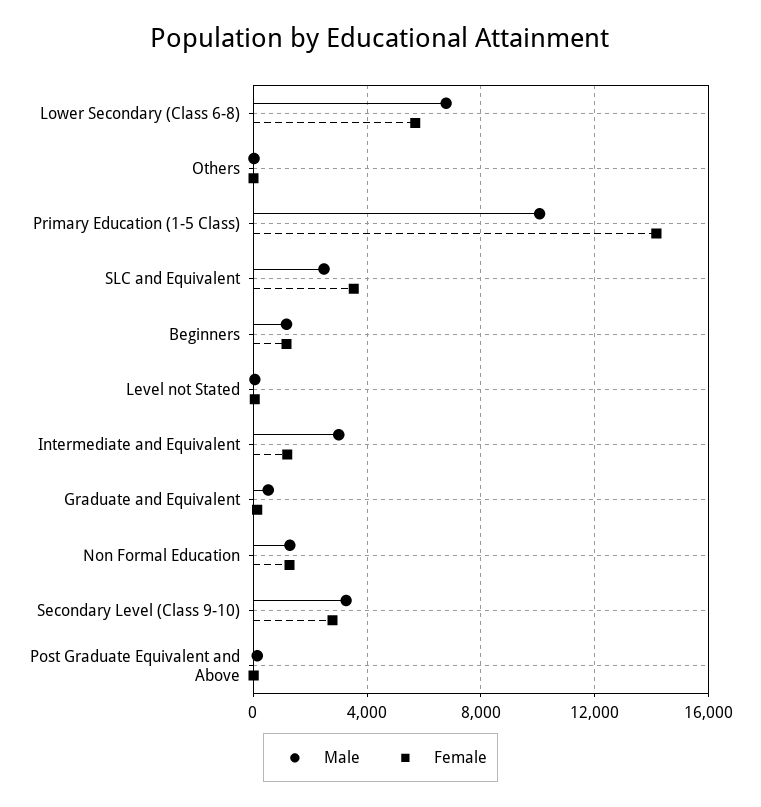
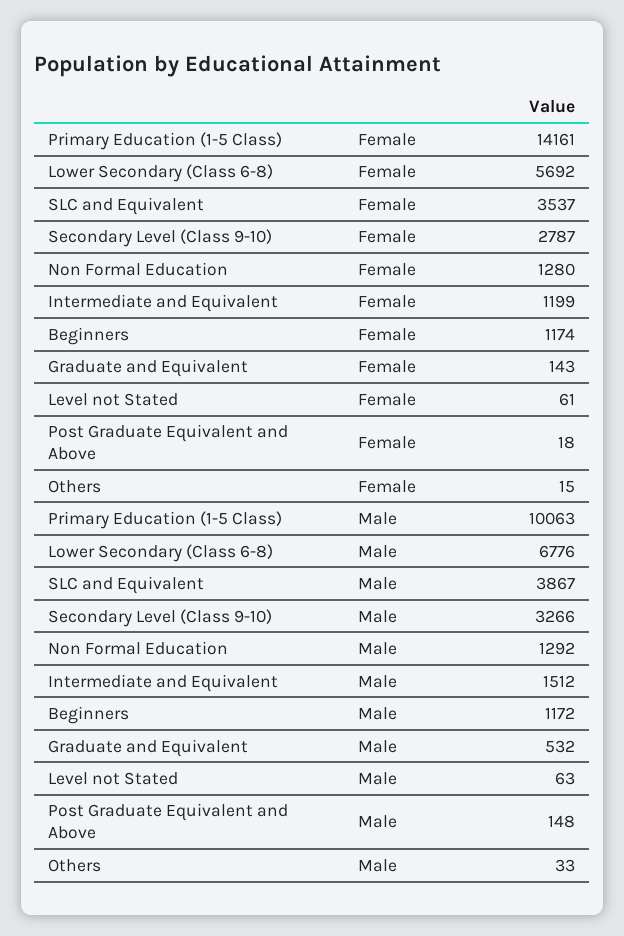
  {
    "Male": {
      "Lower Secondary (Class 6-8)": 6776,
      "Others": 33,
      "Primary Education (1-5 Class)": 10063,
-     "SLC and Equivalent": 2500,
+     "SLC and Equivalent": 3867,
      "Beginners": 1172,
      "Level not Stated": 63,
-     "Intermediate and Equivalent": 3000,
+     "Intermediate and Equivalent": 1512,
      "Graduate and Equivalent": 532,
      "Non Formal Education": 1292,
      "Secondary Level (Class 9-10)": 3266,
      "Post Graduate Equivalent and Above": 148
    },
    "Female": {
      "Lower Secondary (Class 6-8)": 5692,
      "Others": 15,
      "Primary Education (1-5 Class)": 14161,
      "SLC and Equivalent": 3537,
      "Beginners": 1174,
      "Level not Stated": 61,
      "Intermediate and Equivalent": 1199,
      "Graduate and Equivalent": 143,
      "Non Formal Education": 1280,
      "Secondary Level (Class 9-10)": 2787,
      "Post Graduate Equivalent and Above": 18
    }
  }

